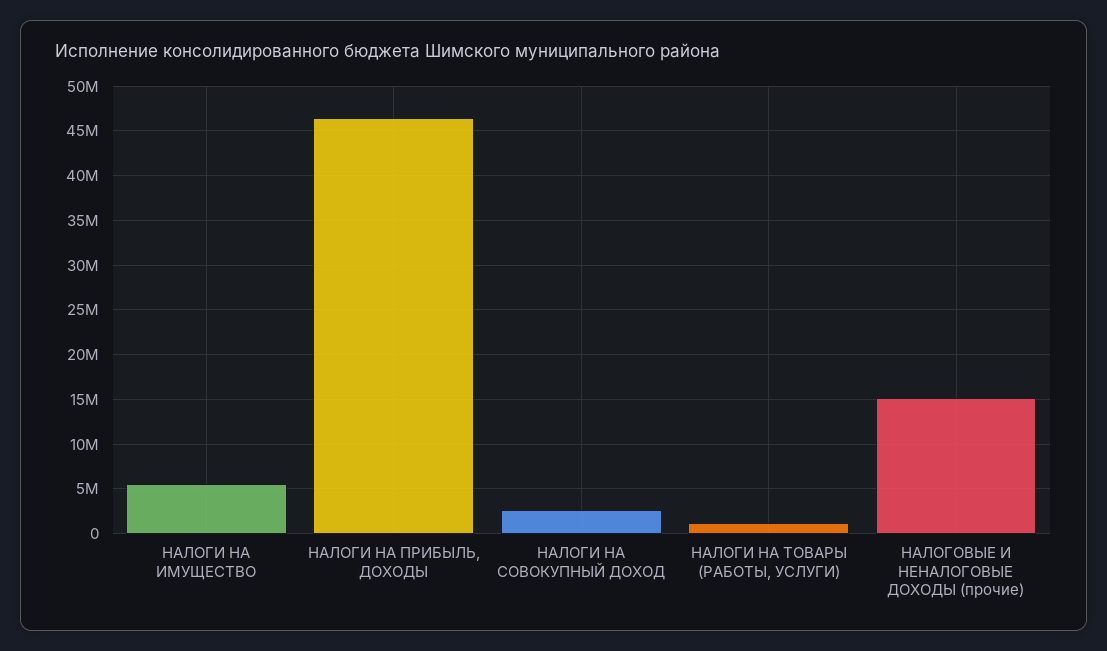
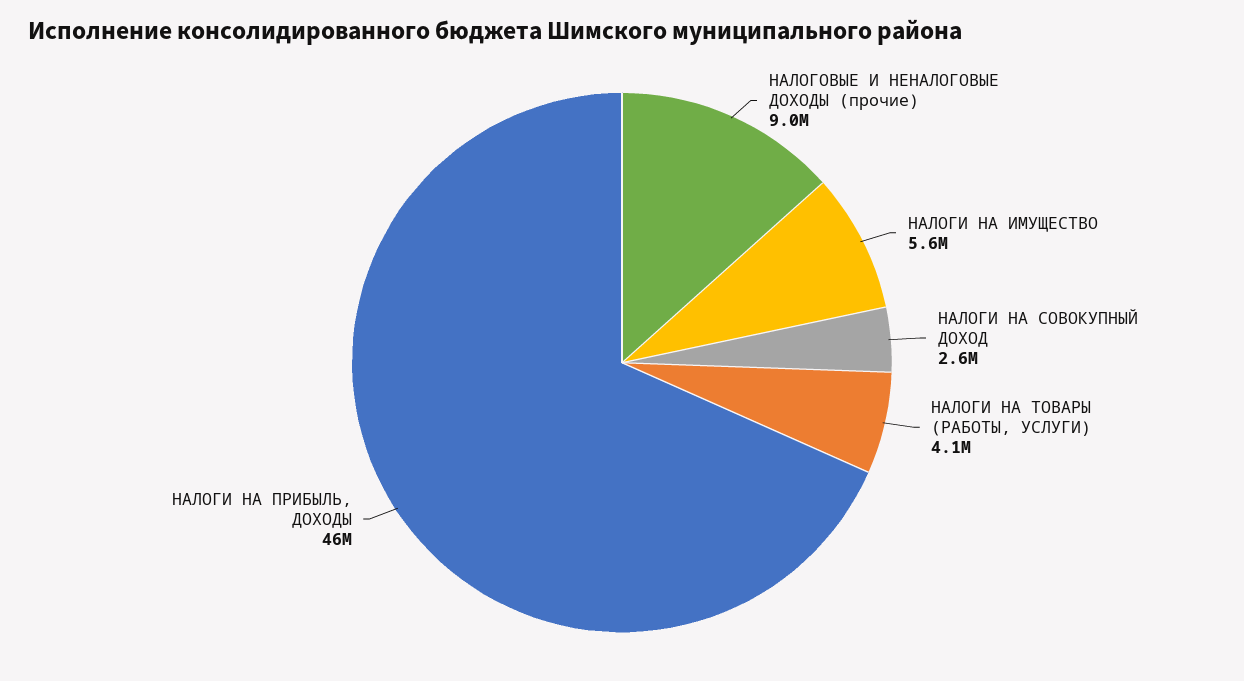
  {
    "НАЛОГИ НА ИМУЩЕСТВО": 5600000,
    "НАЛОГИ НА ПРИБЫЛЬ, ДОХОДЫ": 46000000,
    "НАЛОГИ НА СОВОКУПНЫЙ ДОХОД": 2600000,
-   "НАЛОГИ НА ТОВАРЫ (РАБОТЫ, УСЛУГИ)": 1000000,
+   "НАЛОГИ НА ТОВАРЫ (РАБОТЫ, УСЛУГИ)": 4100000,
-   "НАЛОГОВЫЕ И НЕНАЛОГОВЫЕ ДОХОДЫ (прочие)": 15000000
+   "НАЛОГОВЫЕ И НЕНАЛОГОВЫЕ ДОХОДЫ (прочие)": 9000000
  }

